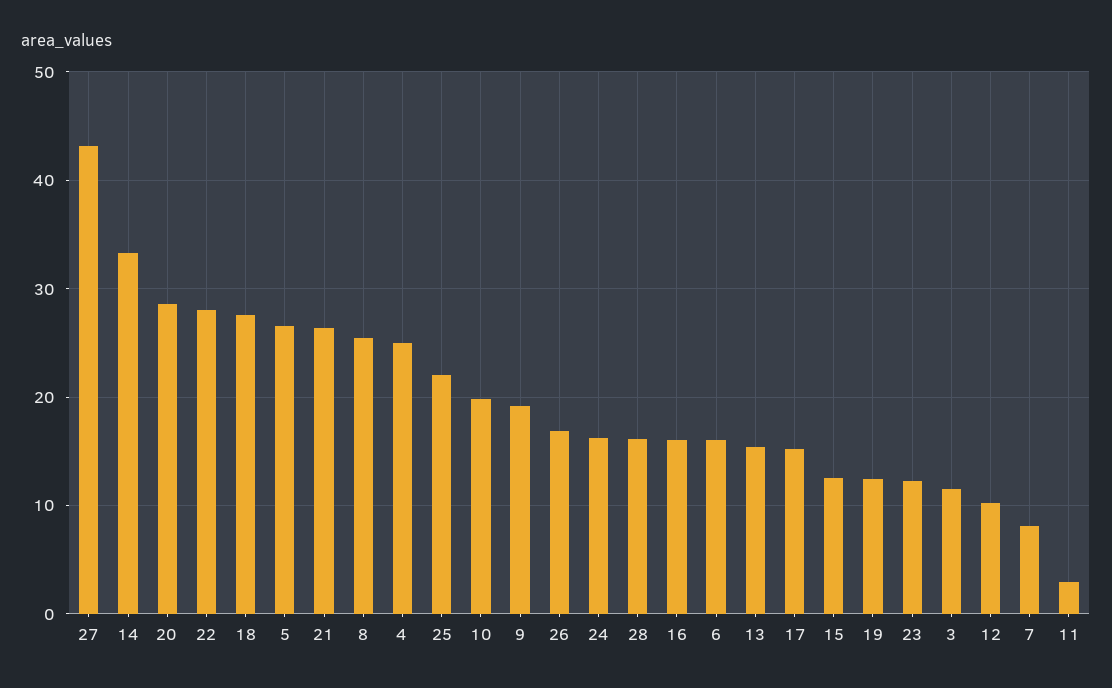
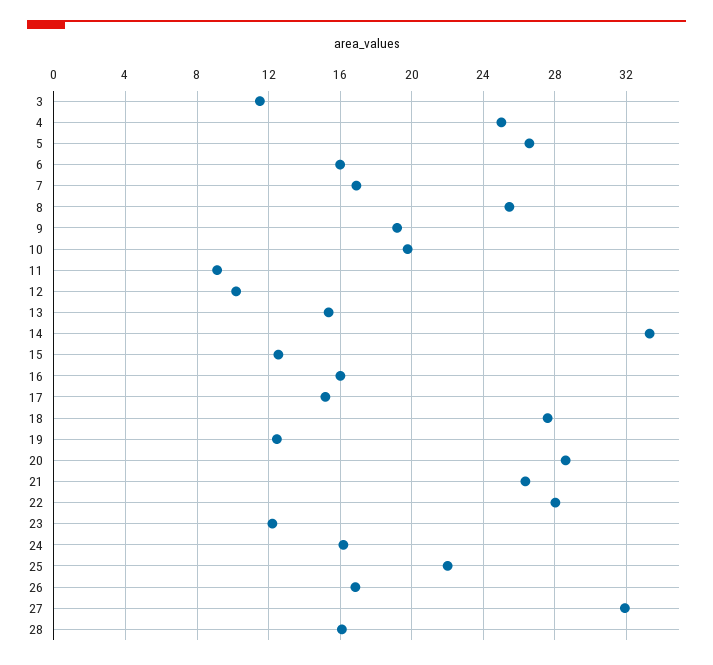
  {
-   "27": 43,
+   "27": 32,
    "14": 33.5,
    "20": 28.5,
    "22": 28,
    "18": 27.5,
    "5": 26.5,
    "21": 26.5,
    "8": 25.5,
    "4": 25,
    "25": 22,
    "10": 20,
    "9": 19,
    "26": 17,
    "24": 16,
    "28": 16,
    "16": 16,
    "6": 16,
    "13": 15.5,
    "17": 15,
    "15": 12.5,
    "19": 12.5,
    "23": 12,
    "3": 11.5,
    "12": 10,
-   "7": 8,
+   "7": 17,
-   "11": 3
+   "11": 9
  }

